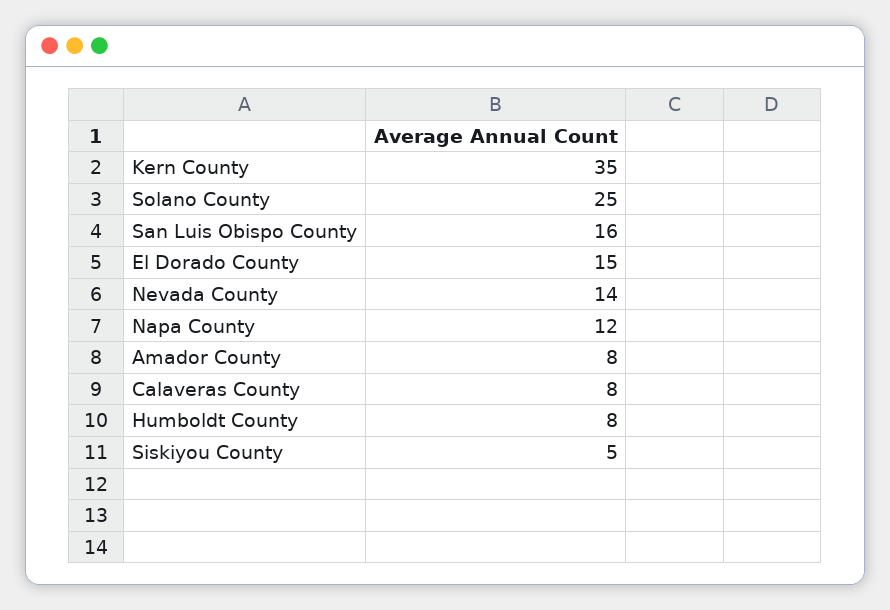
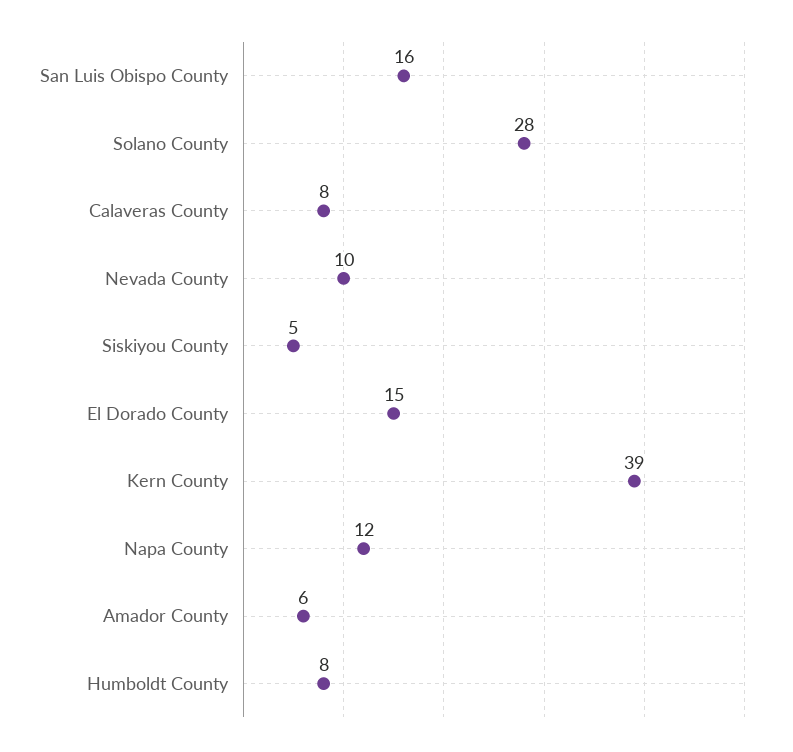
  {
-   "Kern County": 35,
+   "Kern County": 39,
-   "Solano County": 25,
+   "Solano County": 28,
    "San Luis Obispo County": 16,
    "El Dorado County": 15,
-   "Nevada County": 14,
+   "Nevada County": 10,
    "Napa County": 12,
-   "Amador County": 8,
+   "Amador County": 6,
    "Calaveras County": 8,
    "Humboldt County": 8,
    "Siskiyou County": 5
  }

